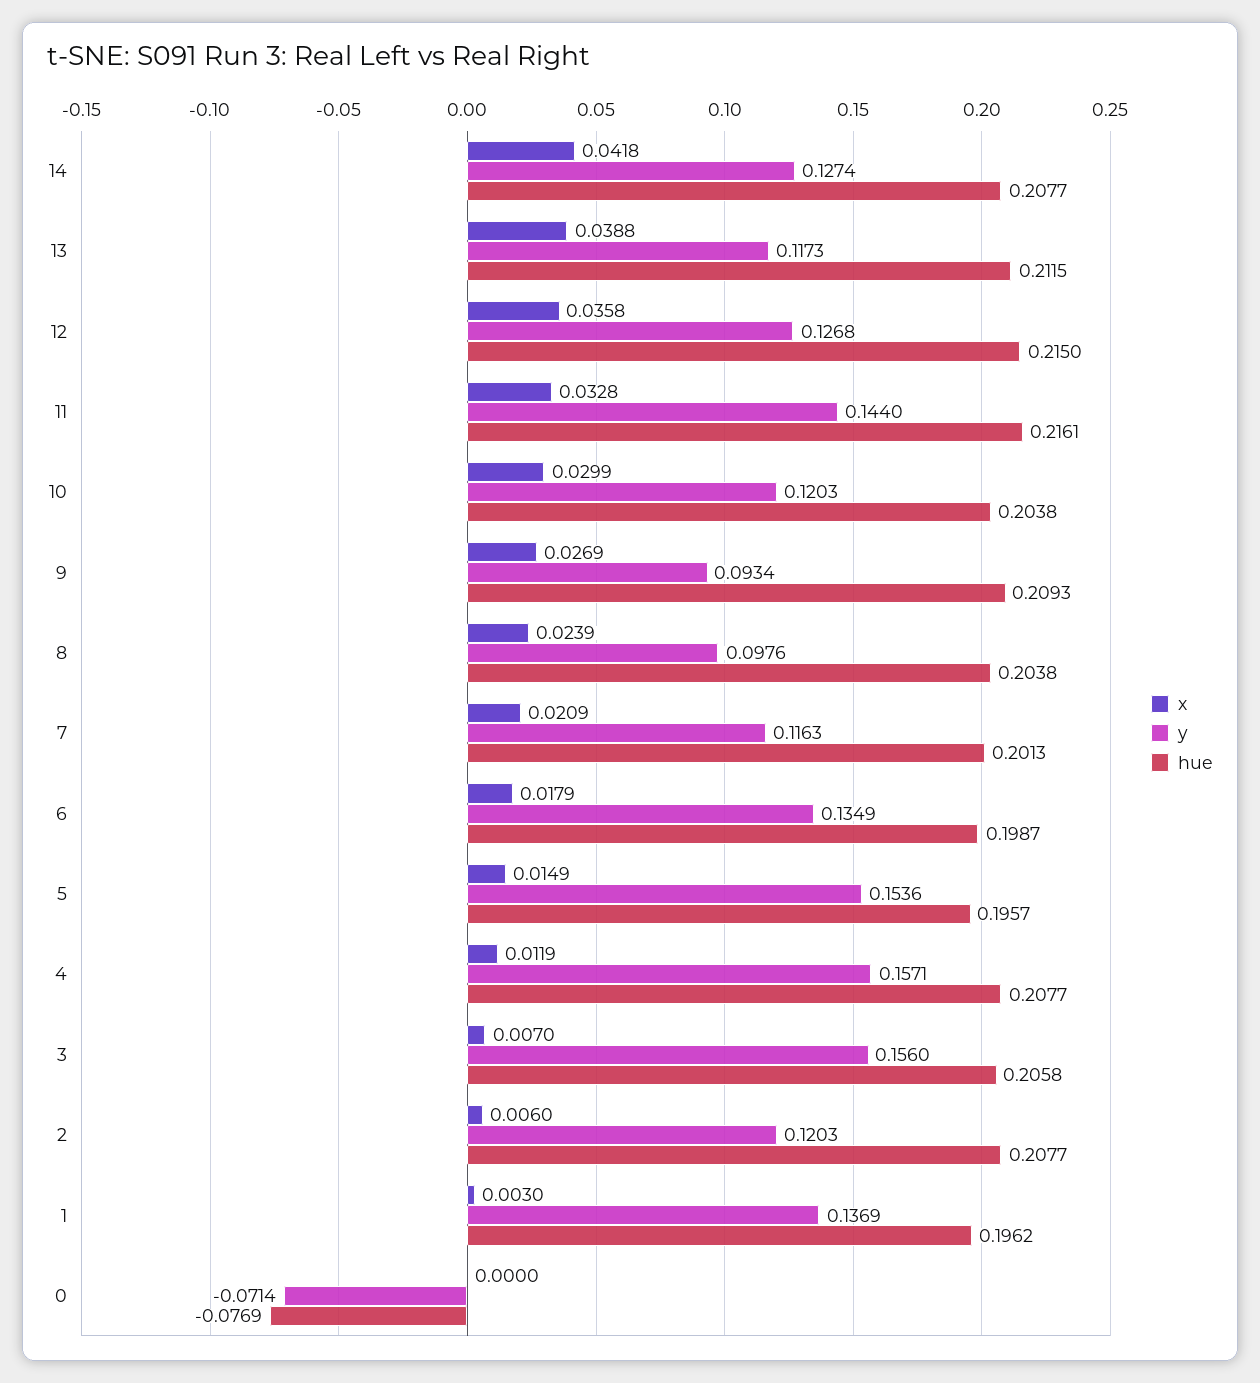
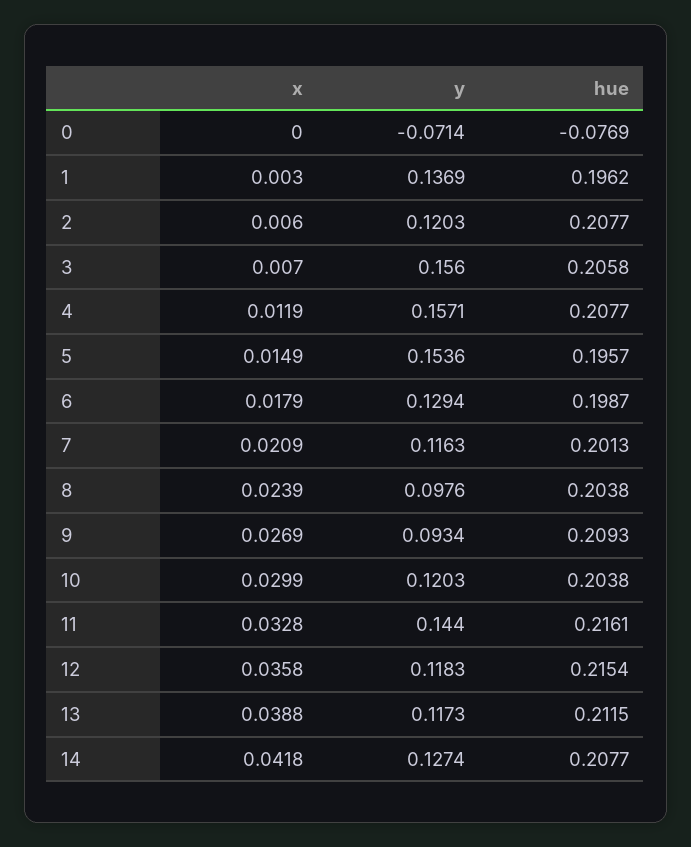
  {
    "x": {
      "14": 0.0418,
      "13": 0.0388,
      "12": 0.0358,
      "11": 0.0328,
      "10": 0.0299,
      "9": 0.0269,
      "8": 0.0239,
      "7": 0.0209,
      "6": 0.0179,
      "5": 0.0149,
      "4": 0.0119,
      "3": 0.007,
      "2": 0.006,
      "1": 0.003,
      "0": 0
    },
    "y": {
      "14": 0.1274,
      "13": 0.1173,
-     "12": 0.1268,
+     "12": 0.1183,
      "11": 0.144,
      "10": 0.1203,
      "9": 0.0934,
      "8": 0.0976,
      "7": 0.1163,
-     "6": 0.1349,
+     "6": 0.1294,
      "5": 0.1536,
      "4": 0.1571,
      "3": 0.156,
      "2": 0.1203,
      "1": 0.1369,
      "0": -0.0714
    },
    "hue": {
      "14": 0.2077,
      "13": 0.2115,
-     "12": 0.215,
+     "12": 0.2154,
      "11": 0.2161,
      "10": 0.2038,
      "9": 0.2093,
      "8": 0.2038,
      "7": 0.2013,
      "6": 0.1987,
      "5": 0.1957,
      "4": 0.2077,
      "3": 0.2058,
      "2": 0.2077,
      "1": 0.1962,
      "0": -0.0769
    }
  }

